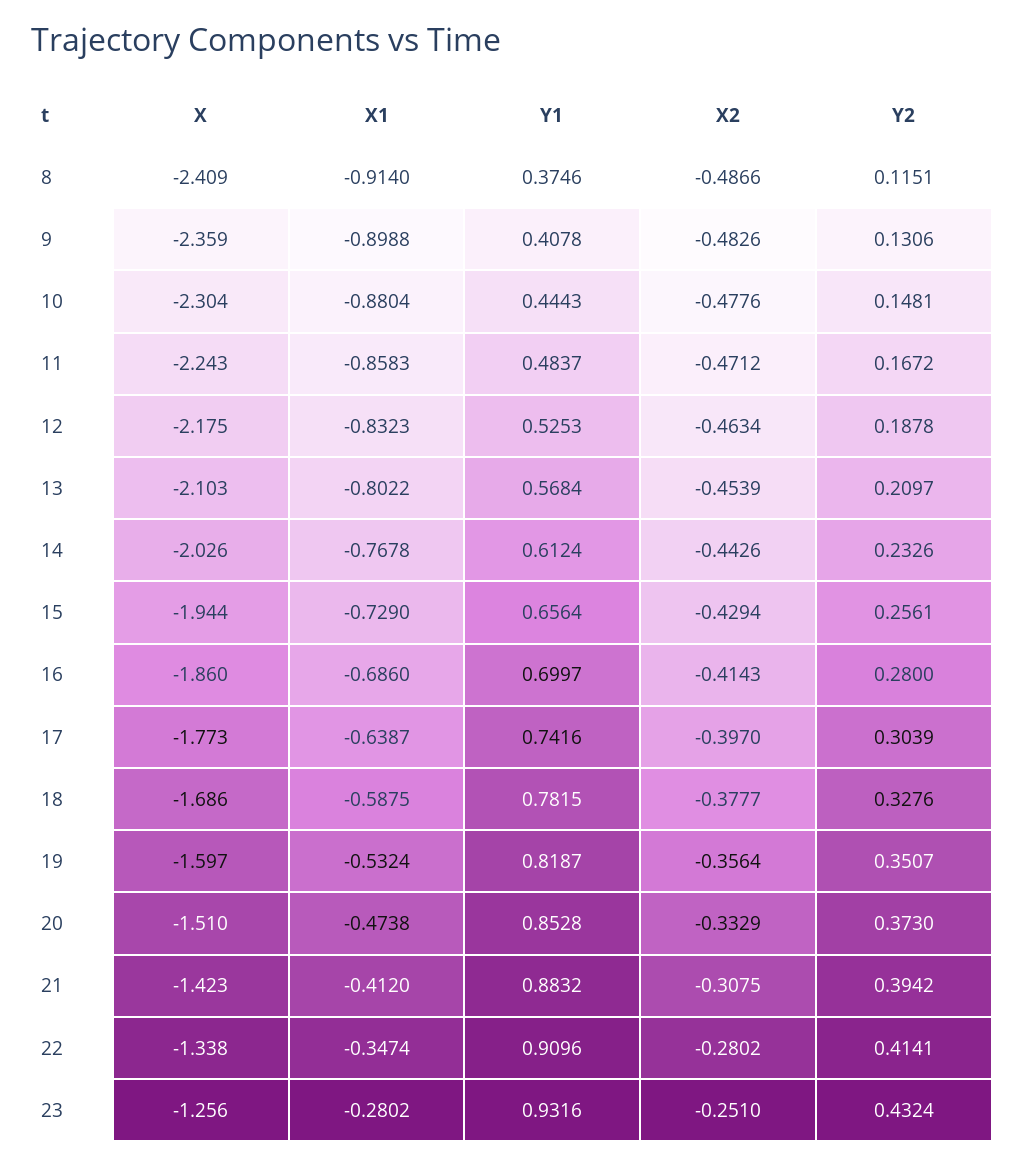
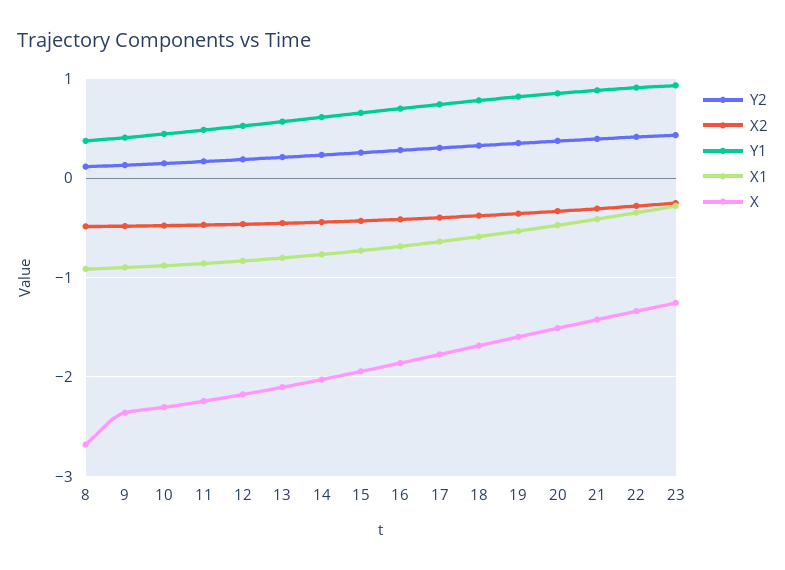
  {
    "X": {
-     "8": -2.409,
+     "8": -2.7,
      "9": -2.359,
      "10": -2.304,
      "11": -2.243,
      "12": -2.175,
      "13": -2.103,
      "14": -2.026,
      "15": -1.944,
      "16": -1.86,
      "17": -1.773,
      "18": -1.686,
      "19": -1.597,
      "20": -1.51,
      "21": -1.423,
      "22": -1.338,
      "23": -1.256
    },
    "X1": {
      "8": -0.914,
      "9": -0.8988,
      "10": -0.8804,
      "11": -0.8583,
      "12": -0.8323,
      "13": -0.8022,
      "14": -0.7678,
      "15": -0.729,
      "16": -0.686,
      "17": -0.6387,
      "18": -0.5875,
      "19": -0.5324,
      "20": -0.4738,
      "21": -0.412,
      "22": -0.3474,
      "23": -0.2802
    },
    "Y1": {
      "8": 0.3746,
      "9": 0.4078,
      "10": 0.4443,
      "11": 0.4837,
      "12": 0.5253,
      "13": 0.5684,
      "14": 0.6124,
      "15": 0.6564,
      "16": 0.6997,
      "17": 0.7416,
      "18": 0.7815,
      "19": 0.8187,
      "20": 0.8528,
      "21": 0.8832,
      "22": 0.9096,
      "23": 0.9316
    },
    "X2": {
      "8": -0.4866,
      "9": -0.4826,
      "10": -0.4776,
      "11": -0.4712,
      "12": -0.4634,
      "13": -0.4539,
      "14": -0.4426,
      "15": -0.4294,
      "16": -0.4143,
      "17": -0.397,
      "18": -0.3777,
      "19": -0.3564,
      "20": -0.3329,
      "21": -0.3075,
      "22": -0.2802,
      "23": -0.251
    },
    "Y2": {
      "8": 0.1151,
      "9": 0.1306,
      "10": 0.1481,
      "11": 0.1672,
      "12": 0.1878,
      "13": 0.2097,
      "14": 0.2326,
      "15": 0.2561,
      "16": 0.28,
      "17": 0.3039,
      "18": 0.3276,
      "19": 0.3507,
      "20": 0.373,
      "21": 0.3942,
      "22": 0.4141,
      "23": 0.4324
    }
  }

